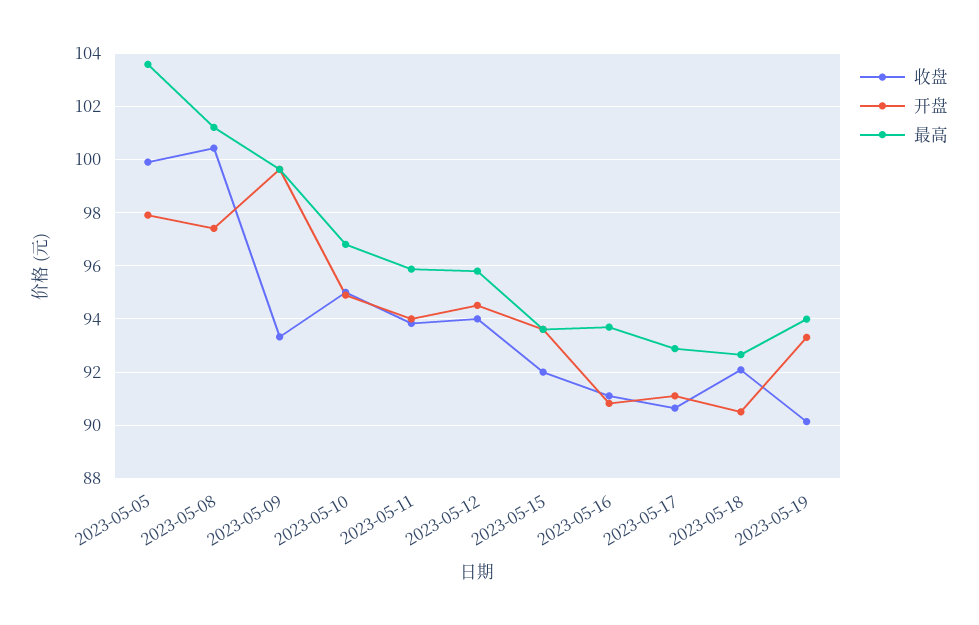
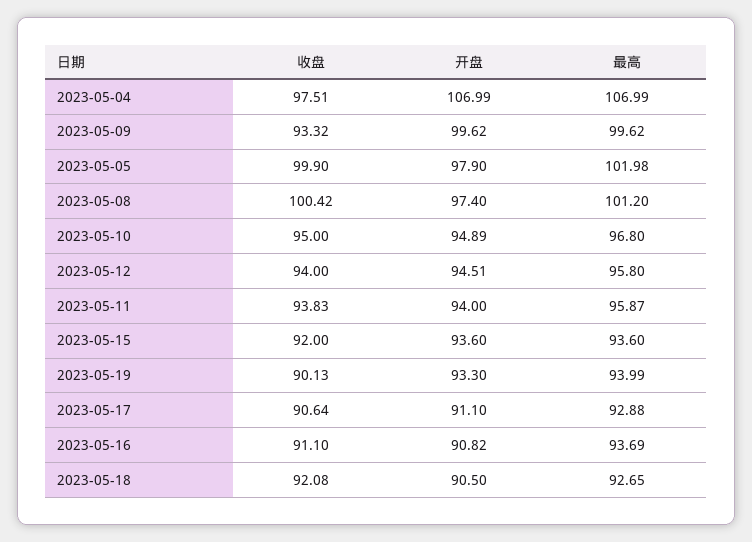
  {
    "收盘": {
      "2023-05-05": 99.9,
      "2023-05-08": 100.42,
      "2023-05-09": 93.32,
      "2023-05-10": 95,
      "2023-05-11": 93.83,
      "2023-05-12": 94,
      "2023-05-15": 92,
      "2023-05-16": 91.1,
      "2023-05-17": 90.64,
      "2023-05-18": 92.08,
-     "2023-05-19": 90.13
+     "2023-05-19": 90.13,
+     "2023-05-04": 97.51
    },
    "开盘": {
      "2023-05-05": 97.9,
      "2023-05-08": 97.4,
      "2023-05-09": 99.62,
      "2023-05-10": 94.89,
      "2023-05-11": 94,
      "2023-05-12": 94.51,
      "2023-05-15": 93.6,
      "2023-05-16": 90.82,
      "2023-05-17": 91.1,
      "2023-05-18": 90.5,
-     "2023-05-19": 93.3
+     "2023-05-19": 93.3,
+     "2023-05-04": 106.99
    },
    "最高": {
-     "2023-05-05": 103.5,
+     "2023-05-05": 101.98,
      "2023-05-08": 101.2,
      "2023-05-09": 99.62,
      "2023-05-10": 96.8,
      "2023-05-11": 95.87,
      "2023-05-12": 95.8,
      "2023-05-15": 93.6,
      "2023-05-16": 93.69,
      "2023-05-17": 92.88,
      "2023-05-18": 92.65,
-     "2023-05-19": 93.99
+     "2023-05-19": 93.99,
+     "2023-05-04": 106.99
    }
  }

